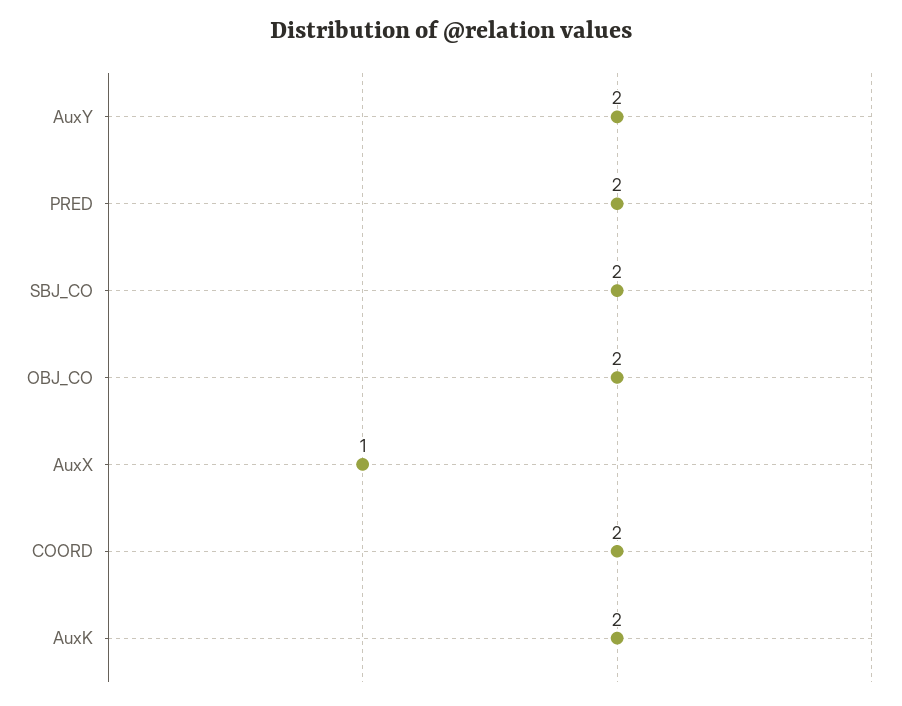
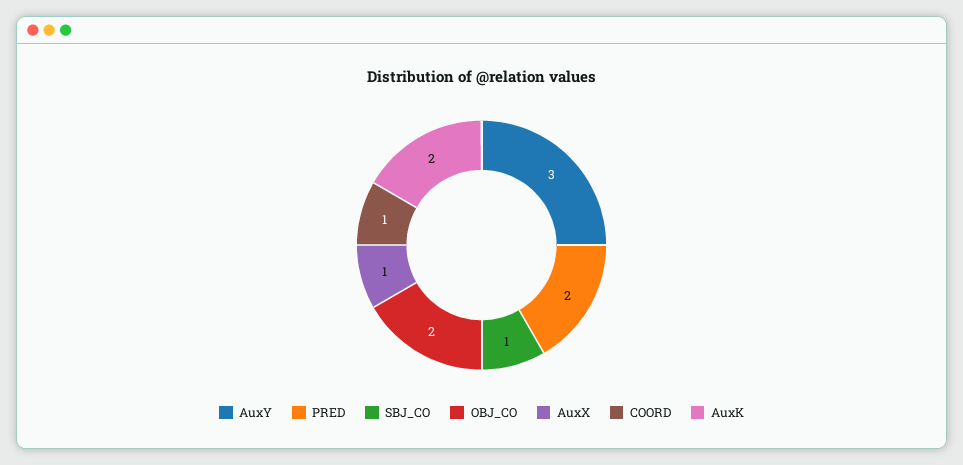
  {
-   "AuxY": 2,
+   "AuxY": 3,
    "PRED": 2,
-   "SBJ_CO": 2,
+   "SBJ_CO": 1,
    "OBJ_CO": 2,
    "AuxX": 1,
-   "COORD": 2,
+   "COORD": 1,
    "AuxK": 2
  }

